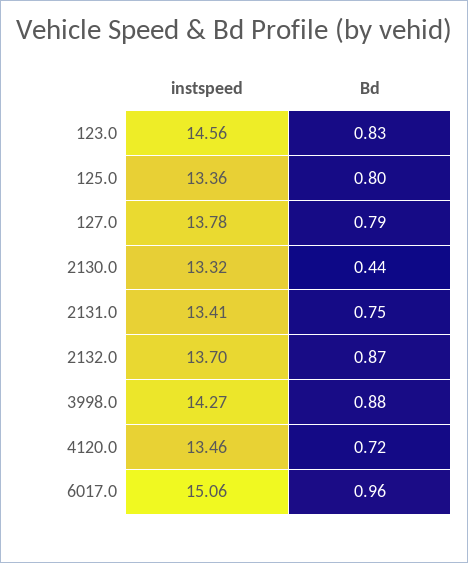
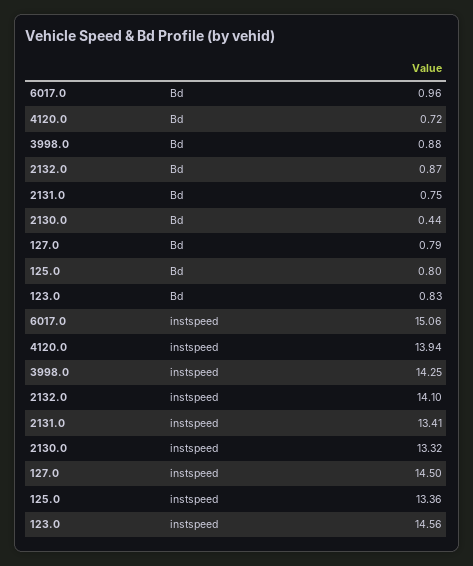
  {
    "instspeed": {
      "123.0": 14.56,
      "125.0": 13.36,
-     "127.0": 13.78,
+     "127.0": 14.5,
      "2130.0": 13.32,
      "2131.0": 13.41,
-     "2132.0": 13.7,
+     "2132.0": 14.1,
-     "3998.0": 14.27,
+     "3998.0": 14.25,
-     "4120.0": 13.46,
+     "4120.0": 13.94,
      "6017.0": 15.06
    },
    "Bd": {
      "123.0": 0.83,
      "125.0": 0.8,
      "127.0": 0.79,
      "2130.0": 0.44,
      "2131.0": 0.75,
      "2132.0": 0.87,
      "3998.0": 0.88,
      "4120.0": 0.72,
      "6017.0": 0.96
    }
  }

